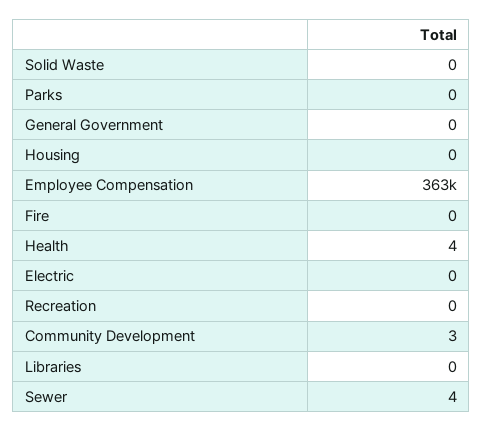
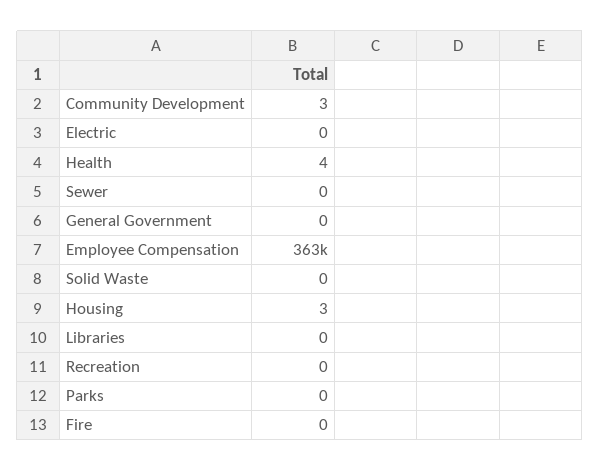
  {
    "Solid Waste": 0,
    "Parks": 0,
    "General Government": 0,
-   "Housing": 0,
+   "Housing": 3,
    "Employee Compensation": 363000,
    "Fire": 0,
    "Health": 4,
    "Electric": 0,
    "Recreation": 0,
    "Community Development": 3,
    "Libraries": 0,
-   "Sewer": 4
+   "Sewer": 0
  }

